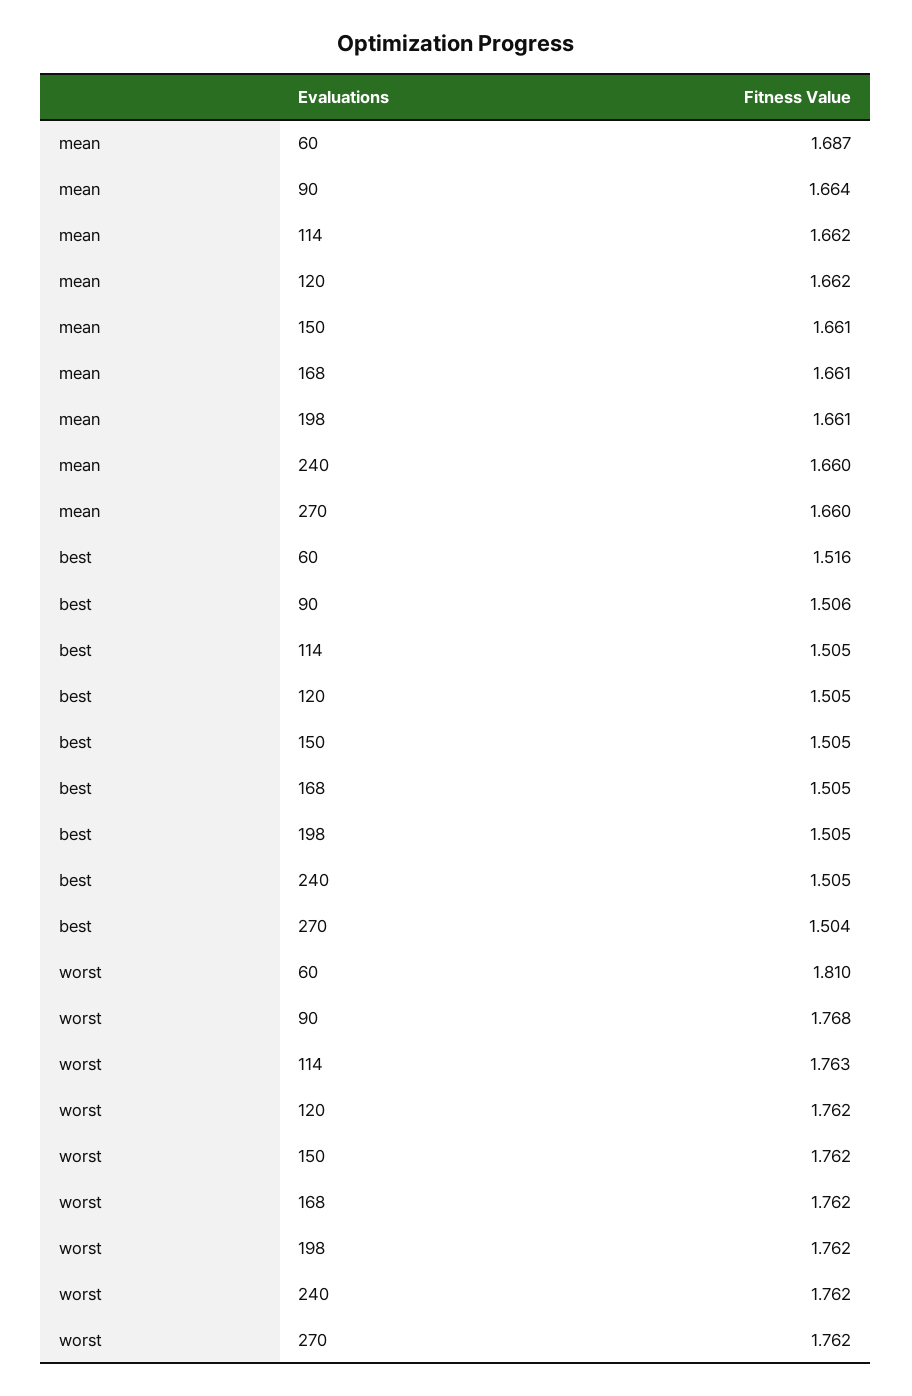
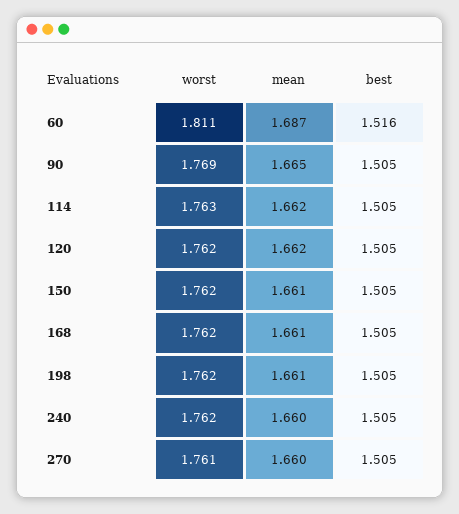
  {
    "mean": {
      "60": 1.687,
-     "90": 1.664,
+     "90": 1.665,
      "114": 1.662,
      "120": 1.662,
      "150": 1.661,
      "168": 1.661,
      "198": 1.661,
      "240": 1.66,
      "270": 1.66
    },
    "best": {
      "60": 1.516,
-     "90": 1.506,
+     "90": 1.505,
      "114": 1.505,
      "120": 1.505,
      "150": 1.505,
      "168": 1.505,
      "198": 1.505,
      "240": 1.505,
-     "270": 1.504
+     "270": 1.505
    },
    "worst": {
-     "60": 1.81,
+     "60": 1.811,
-     "90": 1.768,
+     "90": 1.769,
      "114": 1.763,
      "120": 1.762,
      "150": 1.762,
      "168": 1.762,
      "198": 1.762,
      "240": 1.762,
-     "270": 1.762
+     "270": 1.761
    }
  }

